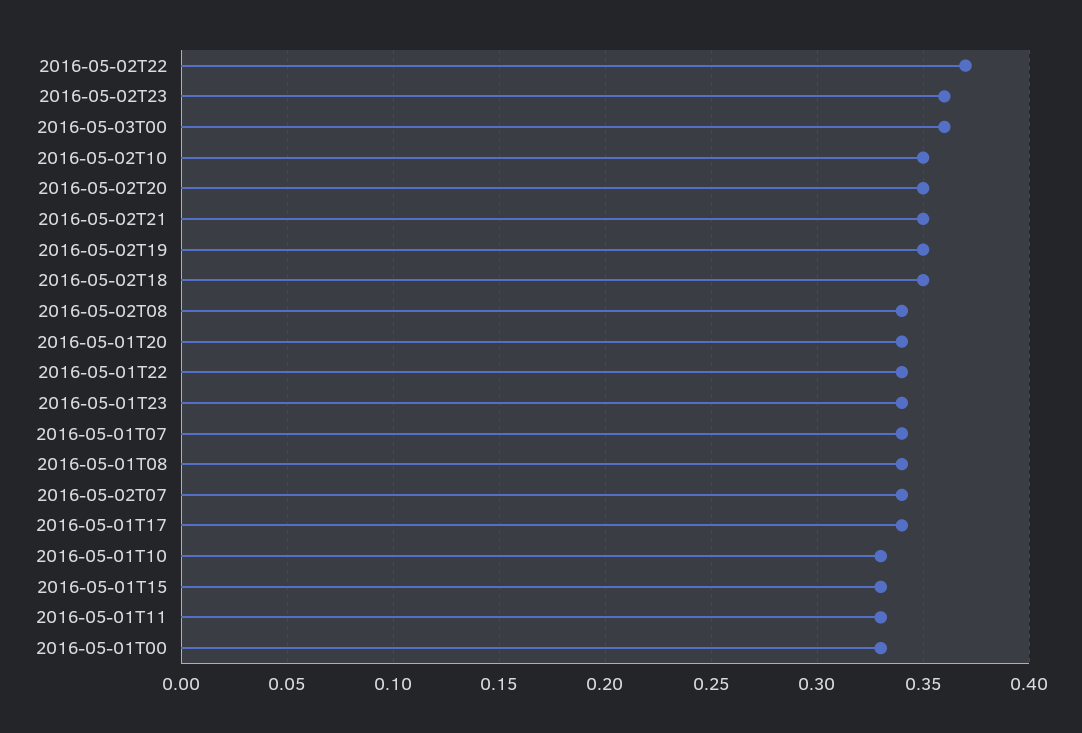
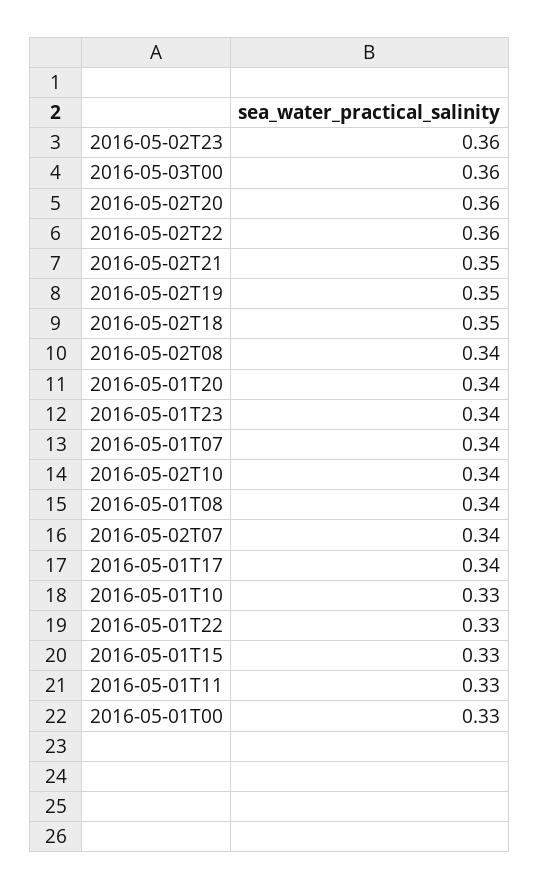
  {
-   "2016-05-02T22": 0.37,
+   "2016-05-02T22": 0.36,
    "2016-05-02T23": 0.36,
    "2016-05-03T00": 0.36,
-   "2016-05-02T10": 0.35,
+   "2016-05-02T10": 0.34,
-   "2016-05-02T20": 0.35,
+   "2016-05-02T20": 0.36,
    "2016-05-02T21": 0.35,
    "2016-05-02T19": 0.35,
    "2016-05-02T18": 0.35,
    "2016-05-02T08": 0.34,
    "2016-05-01T20": 0.34,
-   "2016-05-01T22": 0.34,
+   "2016-05-01T22": 0.33,
    "2016-05-01T23": 0.34,
    "2016-05-01T07": 0.34,
    "2016-05-01T08": 0.34,
    "2016-05-02T07": 0.34,
    "2016-05-01T17": 0.34,
    "2016-05-01T10": 0.33,
    "2016-05-01T15": 0.33,
    "2016-05-01T11": 0.33,
    "2016-05-01T00": 0.33
  }

